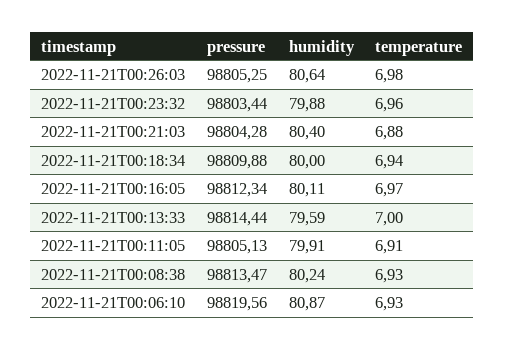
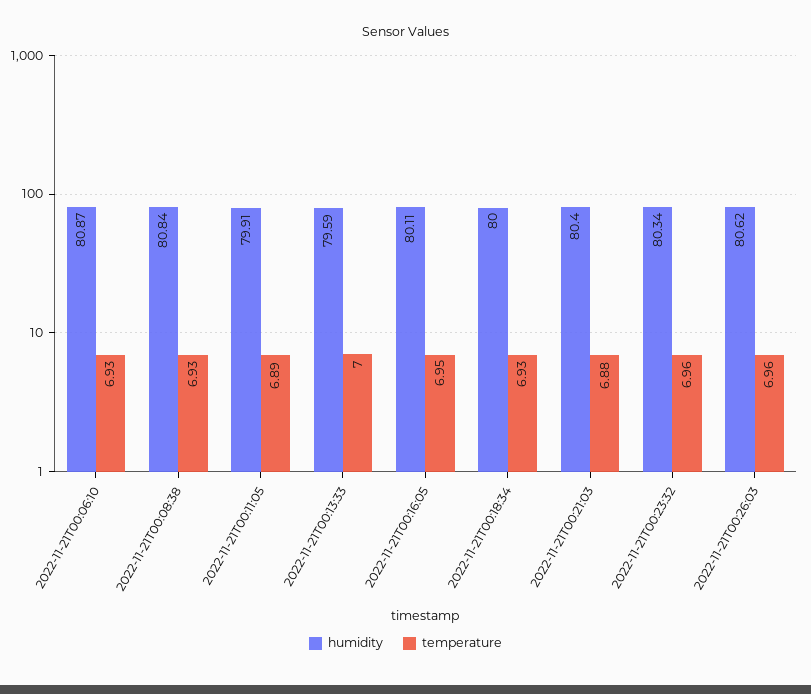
  {
-   "pressure": {
-     "2022-11-21T00:26:03": 98805.25,
-     "2022-11-21T00:23:32": 98803.44,
-     "2022-11-21T00:21:03": 98804.28,
-     "2022-11-21T00:18:34": 98809.88,
-     "2022-11-21T00:16:05": 98812.34,
-     "2022-11-21T00:13:33": 98814.44,
-     "2022-11-21T00:11:05": 98805.13,
-     "2022-11-21T00:08:38": 98813.47,
-     "2022-11-21T00:06:10": 98819.56
-   },
    "humidity": {
-     "2022-11-21T00:26:03": 80.64,
+     "2022-11-21T00:26:03": 80.62,
-     "2022-11-21T00:23:32": 79.88,
+     "2022-11-21T00:23:32": 80.34,
      "2022-11-21T00:21:03": 80.4,
      "2022-11-21T00:18:34": 80,
      "2022-11-21T00:16:05": 80.11,
      "2022-11-21T00:13:33": 79.59,
      "2022-11-21T00:11:05": 79.91,
-     "2022-11-21T00:08:38": 80.24,
+     "2022-11-21T00:08:38": 80.84,
      "2022-11-21T00:06:10": 80.87
    },
    "temperature": {
-     "2022-11-21T00:26:03": 6.98,
+     "2022-11-21T00:26:03": 6.96,
      "2022-11-21T00:23:32": 6.96,
      "2022-11-21T00:21:03": 6.88,
-     "2022-11-21T00:18:34": 6.94,
+     "2022-11-21T00:18:34": 6.93,
-     "2022-11-21T00:16:05": 6.97,
+     "2022-11-21T00:16:05": 6.95,
      "2022-11-21T00:13:33": 7,
-     "2022-11-21T00:11:05": 6.91,
+     "2022-11-21T00:11:05": 6.89,
      "2022-11-21T00:08:38": 6.93,
      "2022-11-21T00:06:10": 6.93
    }
  }

